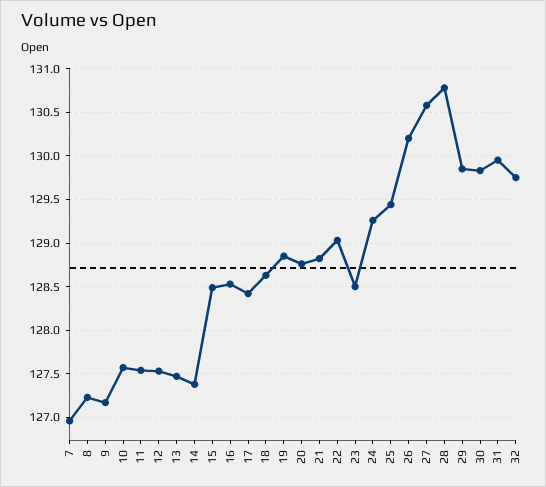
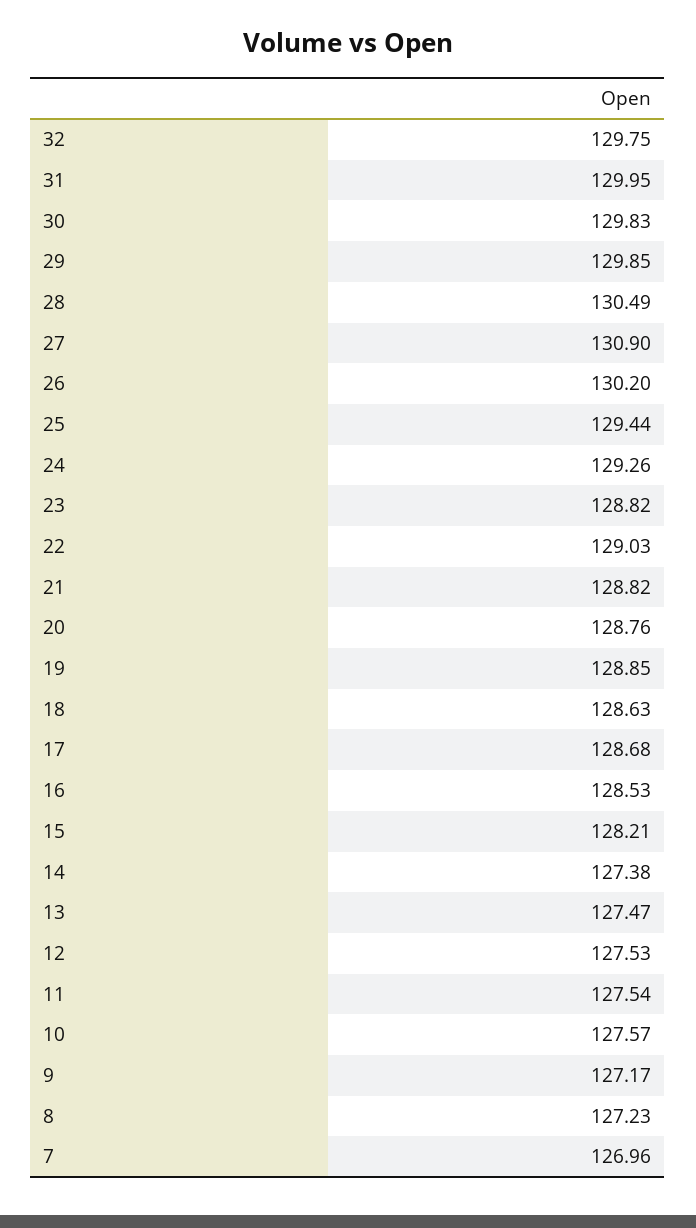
  {
    "7": 126.96,
    "8": 127.23,
    "9": 127.17,
    "10": 127.57,
    "11": 127.54,
    "12": 127.53,
    "13": 127.47,
    "14": 127.38,
-   "15": 128.5,
+   "15": 128.21,
    "16": 128.53,
-   "17": 128.4,
+   "17": 128.68,
    "18": 128.63,
    "19": 128.85,
    "20": 128.76,
    "21": 128.82,
    "22": 129.03,
-   "23": 128.5,
+   "23": 128.82,
    "24": 129.26,
    "25": 129.44,
    "26": 130.2,
-   "27": 130.6,
+   "27": 130.9,
-   "28": 130.8,
+   "28": 130.49,
    "29": 129.85,
    "30": 129.83,
    "31": 129.95,
    "32": 129.75
  }

